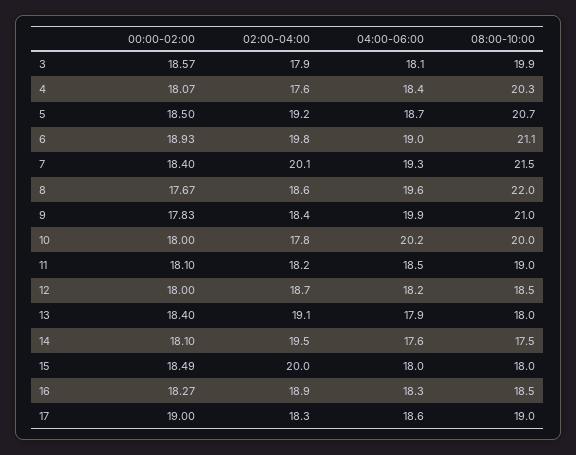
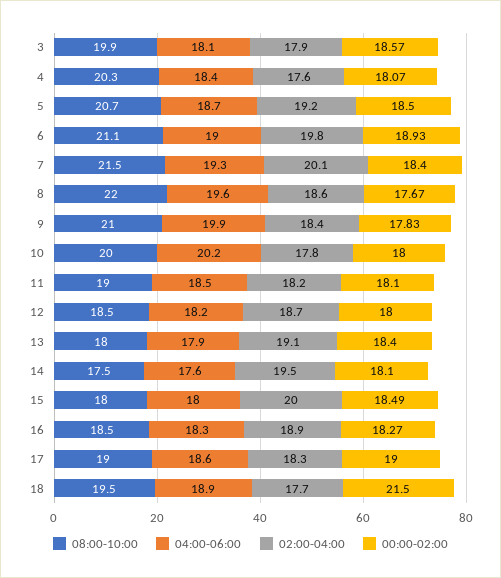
  {
    "00:00-02:00": {
      "3": 18.57,
      "4": 18.07,
      "5": 18.5,
      "6": 18.93,
      "7": 18.4,
      "8": 17.67,
      "9": 17.83,
      "10": 18,
      "11": 18.1,
      "12": 18,
      "13": 18.4,
      "14": 18.1,
      "15": 18.49,
      "16": 18.27,
-     "17": 19
+     "17": 19,
+     "18": 21.5
    },
    "02:00-04:00": {
      "3": 17.9,
      "4": 17.6,
      "5": 19.2,
      "6": 19.8,
      "7": 20.1,
      "8": 18.6,
      "9": 18.4,
      "10": 17.8,
      "11": 18.2,
      "12": 18.7,
      "13": 19.1,
      "14": 19.5,
      "15": 20,
      "16": 18.9,
-     "17": 18.3
+     "17": 18.3,
+     "18": 17.7
    },
    "04:00-06:00": {
      "3": 18.1,
      "4": 18.4,
      "5": 18.7,
      "6": 19,
      "7": 19.3,
      "8": 19.6,
      "9": 19.9,
      "10": 20.2,
      "11": 18.5,
      "12": 18.2,
      "13": 17.9,
      "14": 17.6,
      "15": 18,
      "16": 18.3,
-     "17": 18.6
+     "17": 18.6,
+     "18": 18.9
    },
    "08:00-10:00": {
      "3": 19.9,
      "4": 20.3,
      "5": 20.7,
      "6": 21.1,
      "7": 21.5,
      "8": 22,
      "9": 21,
      "10": 20,
      "11": 19,
      "12": 18.5,
      "13": 18,
      "14": 17.5,
      "15": 18,
      "16": 18.5,
-     "17": 19
+     "17": 19,
+     "18": 19.5
    }
  }

